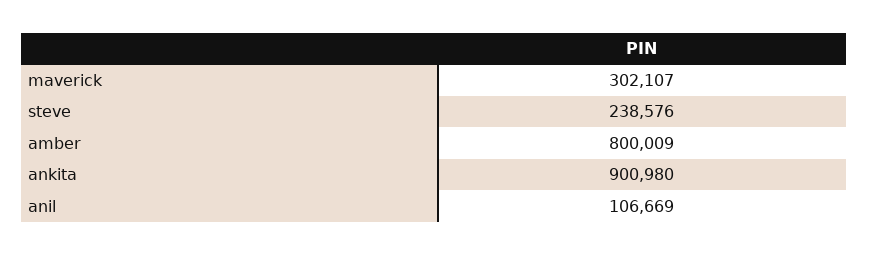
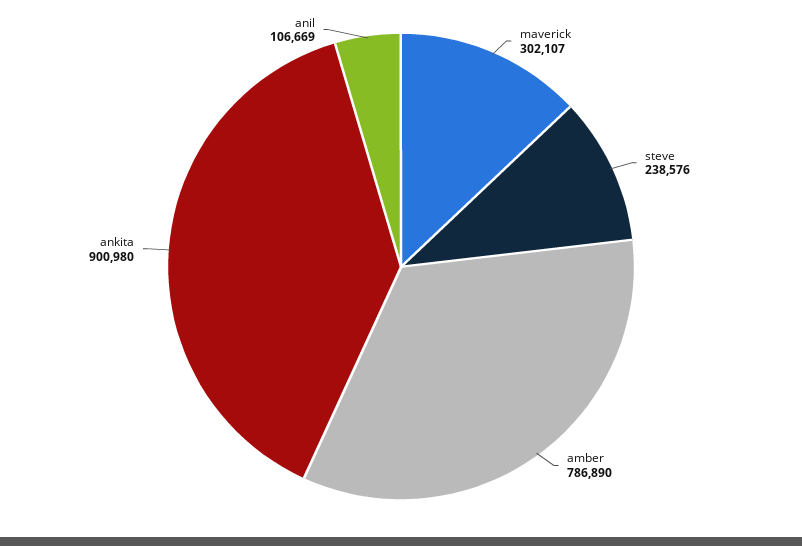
  {
    "maverick": 302107,
    "steve": 238576,
-   "amber": 800009,
+   "amber": 786890,
    "ankita": 900980,
    "anil": 106669
  }

